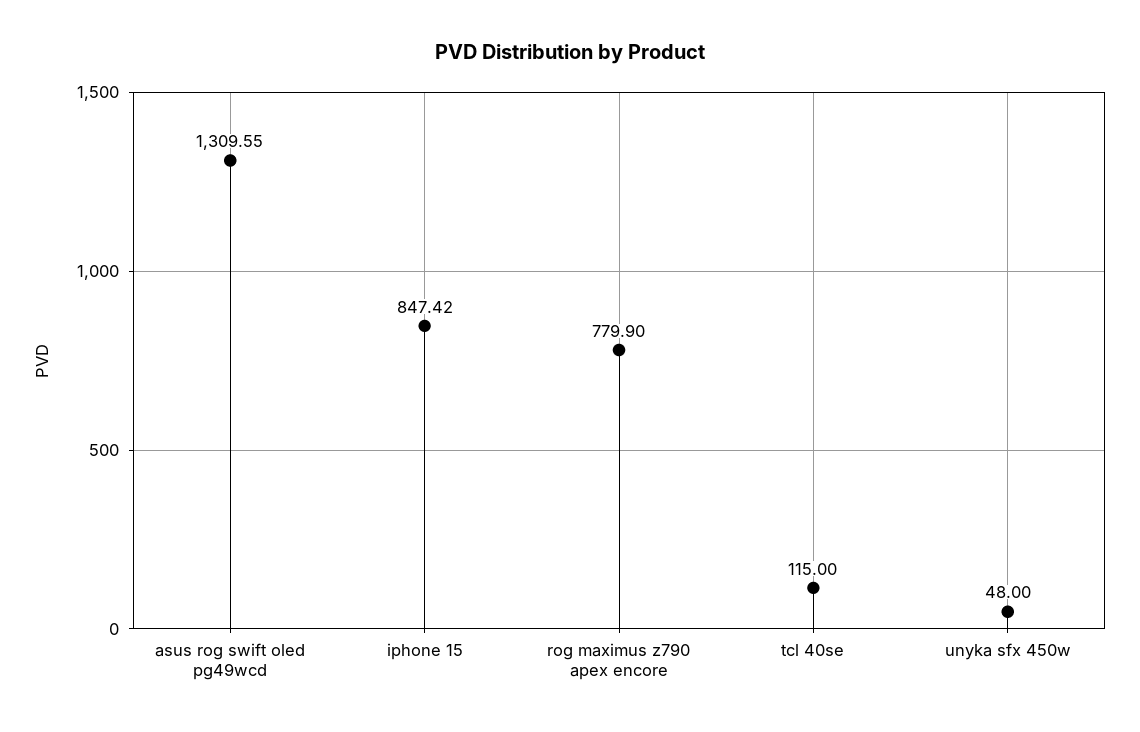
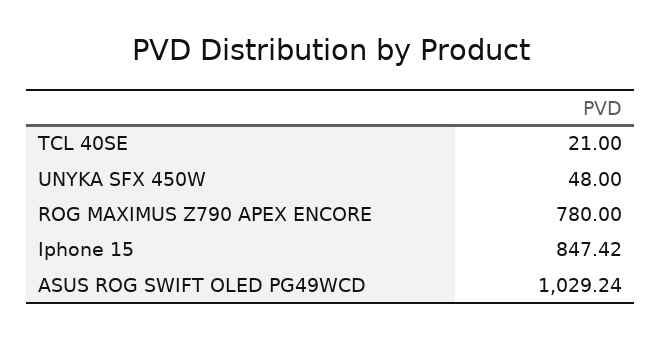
  {
-   "asus rog swift oled pg49wcd": 1309.55,
+   "asus rog swift oled pg49wcd": 1029.24,
    "iphone 15": 847.42,
-   "rog maximus z790 apex encore": 779.9,
+   "rog maximus z790 apex encore": 780,
-   "tcl 40se": 115,
+   "tcl 40se": 21,
    "unyka sfx 450w": 48
  }

